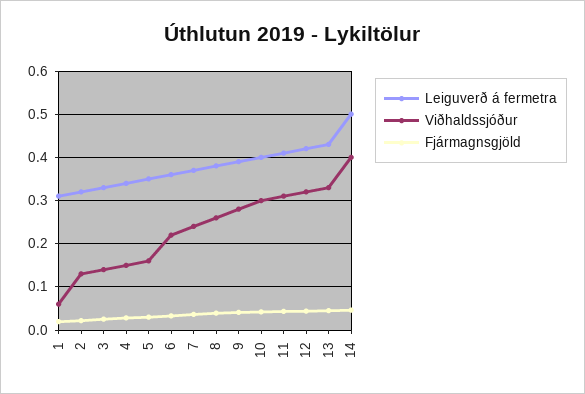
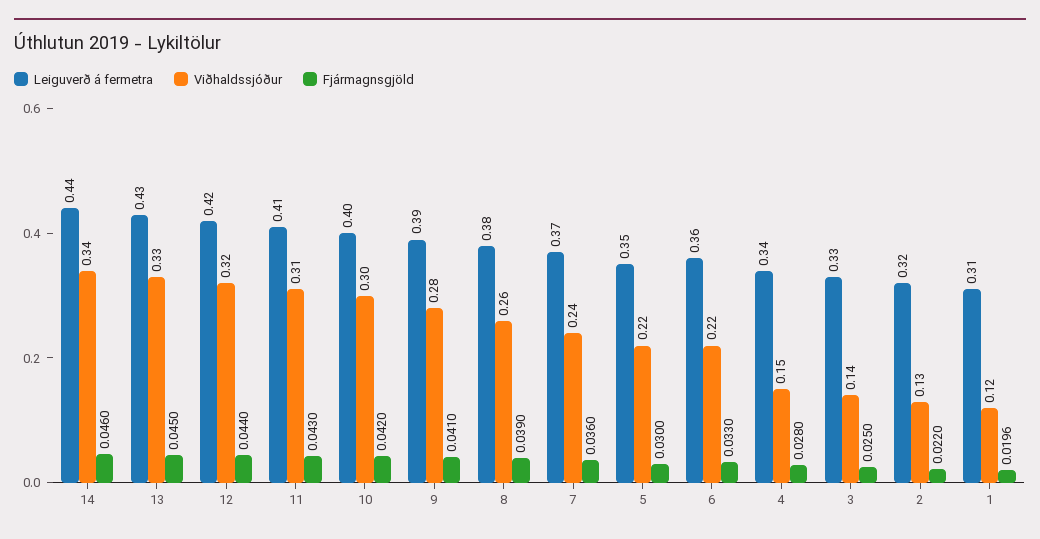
  {
    "Leiguverð á fermetra": {
      "1": 0.31,
      "2": 0.32,
      "3": 0.33,
      "4": 0.34,
      "5": 0.35,
      "6": 0.36,
      "7": 0.37,
      "8": 0.38,
      "9": 0.39,
      "10": 0.4,
      "11": 0.41,
      "12": 0.42,
      "13": 0.43,
-     "14": 0.5
+     "14": 0.44
    },
    "Viðhaldssjóður": {
-     "1": 0.06,
+     "1": 0.12,
      "2": 0.13,
      "3": 0.14,
      "4": 0.15,
-     "5": 0.16,
+     "5": 0.22,
      "6": 0.22,
      "7": 0.24,
      "8": 0.26,
      "9": 0.28,
      "10": 0.3,
      "11": 0.31,
      "12": 0.32,
      "13": 0.33,
-     "14": 0.4
+     "14": 0.34
    },
    "Fjármagnsgjöld": {
      "1": 0.0196,
      "2": 0.022,
      "3": 0.025,
      "4": 0.028,
      "5": 0.03,
      "6": 0.033,
      "7": 0.036,
      "8": 0.039,
      "9": 0.041,
      "10": 0.042,
      "11": 0.043,
      "12": 0.044,
      "13": 0.045,
      "14": 0.046
    }
  }

